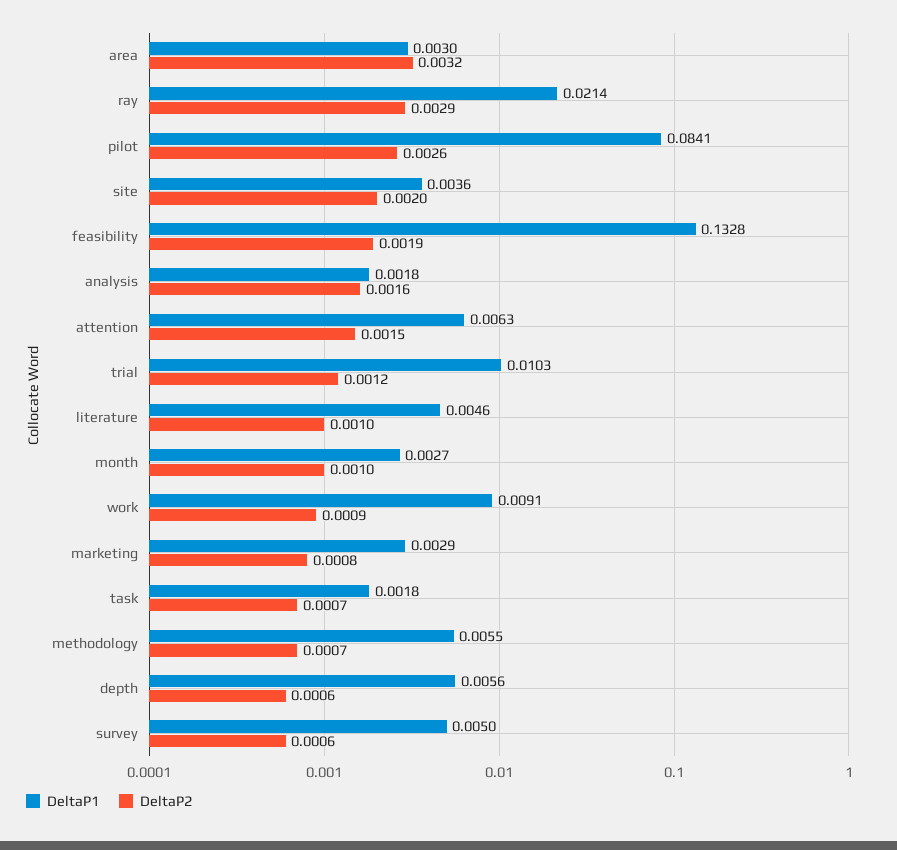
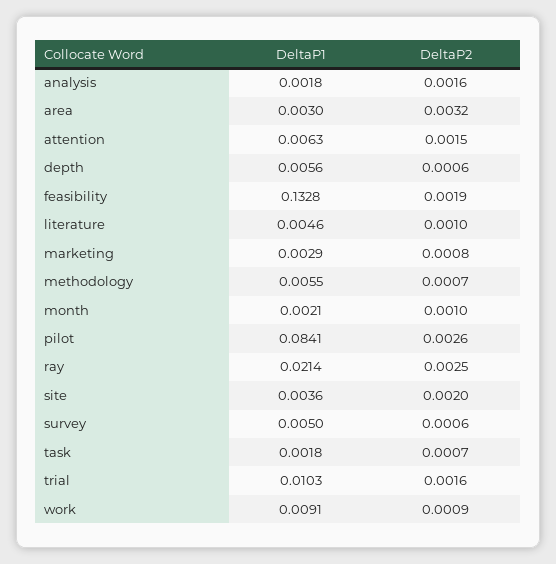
  {
    "DeltaP1": {
      "area": 0.003,
      "ray": 0.0214,
      "pilot": 0.0841,
      "site": 0.0036,
      "feasibility": 0.1328,
      "analysis": 0.0018,
      "attention": 0.0063,
      "trial": 0.0103,
      "literature": 0.0046,
-     "month": 0.0027,
+     "month": 0.0021,
      "work": 0.0091,
      "marketing": 0.0029,
      "task": 0.0018,
      "methodology": 0.0055,
      "depth": 0.0056,
      "survey": 0.005
    },
    "DeltaP2": {
      "area": 0.0032,
-     "ray": 0.0029,
+     "ray": 0.0025,
      "pilot": 0.0026,
      "site": 0.002,
      "feasibility": 0.0019,
      "analysis": 0.0016,
      "attention": 0.0015,
-     "trial": 0.0012,
+     "trial": 0.0016,
      "literature": 0.001,
      "month": 0.001,
      "work": 0.0009,
      "marketing": 0.0008,
      "task": 0.0007,
      "methodology": 0.0007,
      "depth": 0.0006,
      "survey": 0.0006
    }
  }

